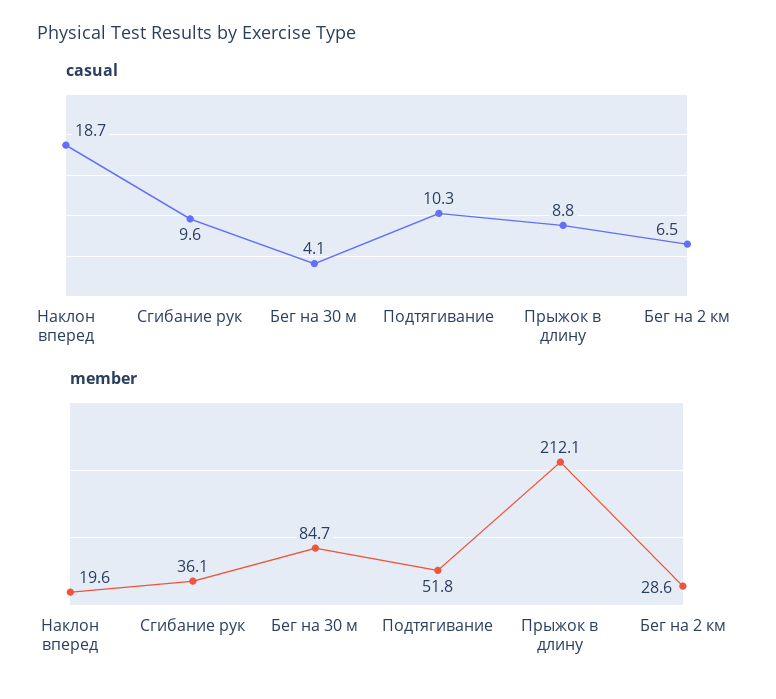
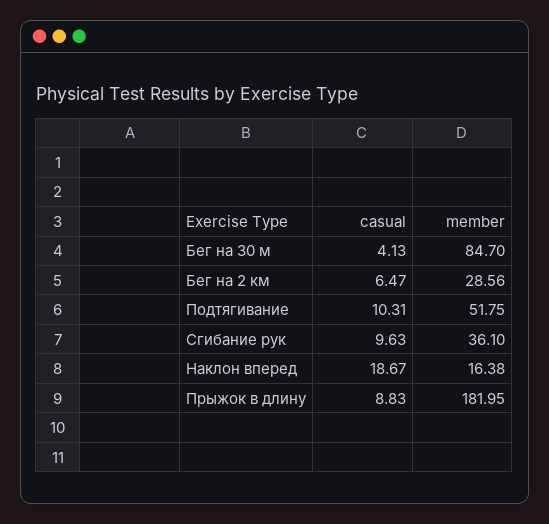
  {
    "casual": {
      "Наклон вперед": 18.67,
      "Сгибание рук": 9.63,
      "Бег на 30 м": 4.13,
      "Подтягивание": 10.31,
      "Прыжок в длину": 8.83,
      "Бег на 2 км": 6.47
    },
    "member": {
-     "Наклон вперед": 19.6,
+     "Наклон вперед": 16.38,
      "Сгибание рук": 36.1,
      "Бег на 30 м": 84.7,
      "Подтягивание": 51.75,
-     "Прыжок в длину": 212.1,
+     "Прыжок в длину": 181.95,
      "Бег на 2 км": 28.56
    }
  }

